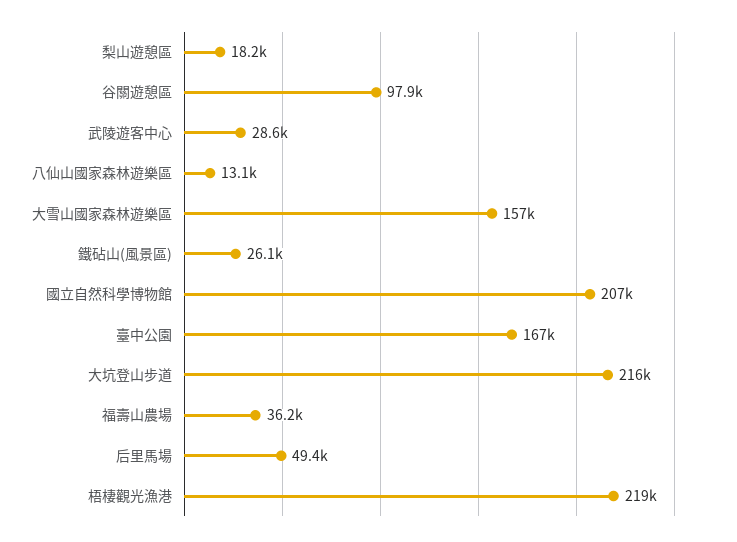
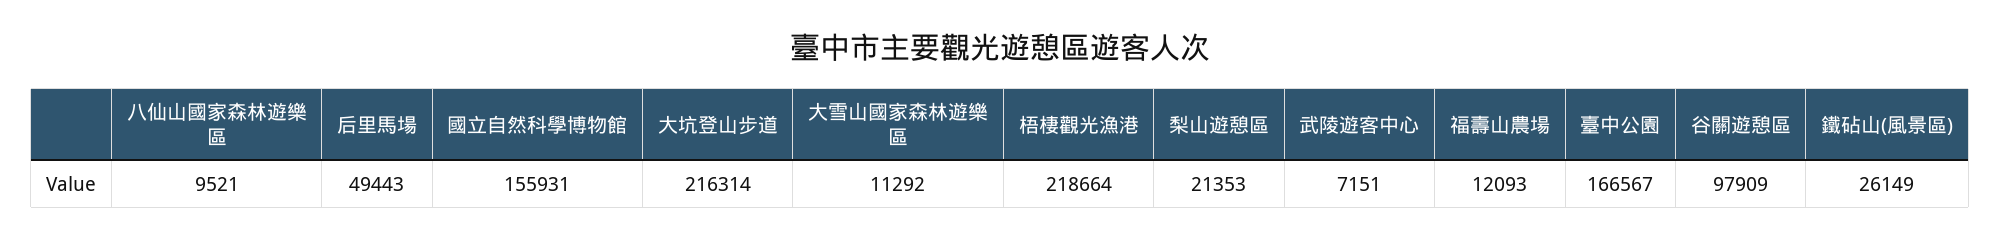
  {
-   "梨山遊憩區": 18200,
+   "梨山遊憩區": 21353,
    "谷關遊憩區": 97909,
-   "武陵遊客中心": 28600,
+   "武陵遊客中心": 7151,
-   "八仙山國家森林遊樂區": 13100,
+   "八仙山國家森林遊樂區": 9521,
-   "大雪山國家森林遊樂區": 157000,
+   "大雪山國家森林遊樂區": 11292,
    "鐵砧山(風景區)": 26149,
-   "國立自然科學博物館": 207000,
+   "國立自然科學博物館": 155931,
    "臺中公園": 166567,
    "大坑登山步道": 216314,
-   "福壽山農場": 36200,
+   "福壽山農場": 12093,
    "后里馬場": 49443,
    "梧棲觀光漁港": 218664
  }

